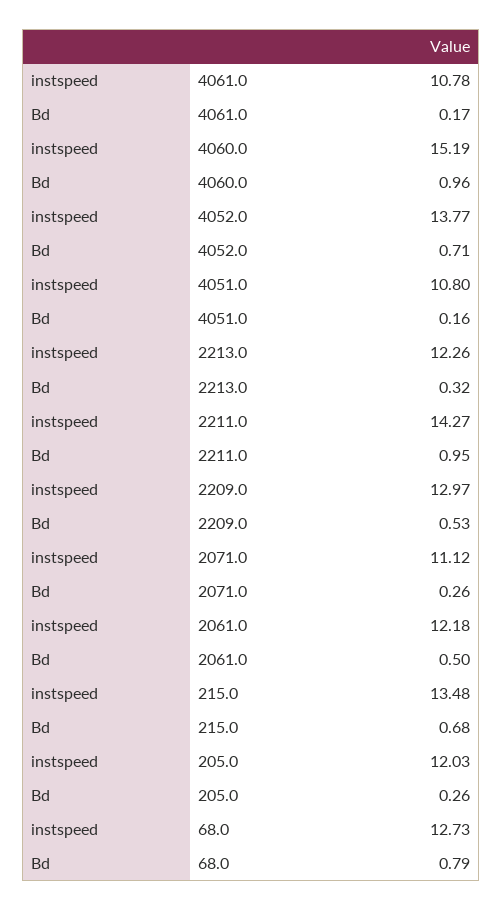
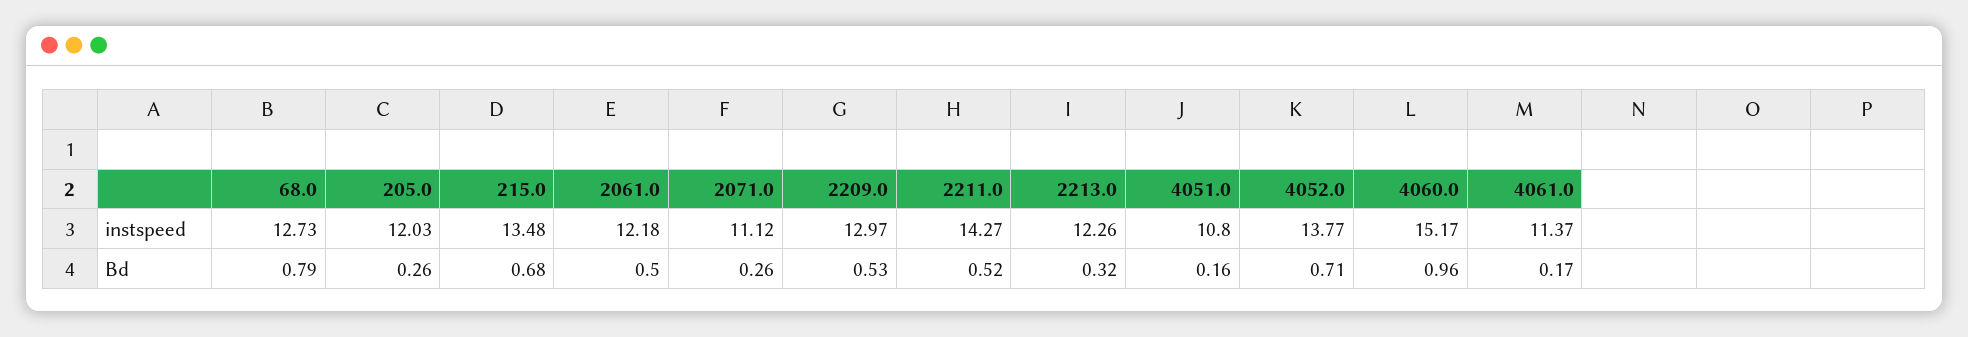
  {
    "instspeed": {
-     "4061.0": 10.78,
+     "4061.0": 11.37,
-     "4060.0": 15.19,
+     "4060.0": 15.17,
      "4052.0": 13.77,
      "4051.0": 10.8,
      "2213.0": 12.26,
      "2211.0": 14.27,
      "2209.0": 12.97,
      "2071.0": 11.12,
      "2061.0": 12.18,
      "215.0": 13.48,
      "205.0": 12.03,
      "68.0": 12.73
    },
    "Bd": {
      "4061.0": 0.17,
      "4060.0": 0.96,
      "4052.0": 0.71,
      "4051.0": 0.16,
      "2213.0": 0.32,
-     "2211.0": 0.95,
+     "2211.0": 0.52,
      "2209.0": 0.53,
      "2071.0": 0.26,
      "2061.0": 0.5,
      "215.0": 0.68,
      "205.0": 0.26,
      "68.0": 0.79
    }
  }

